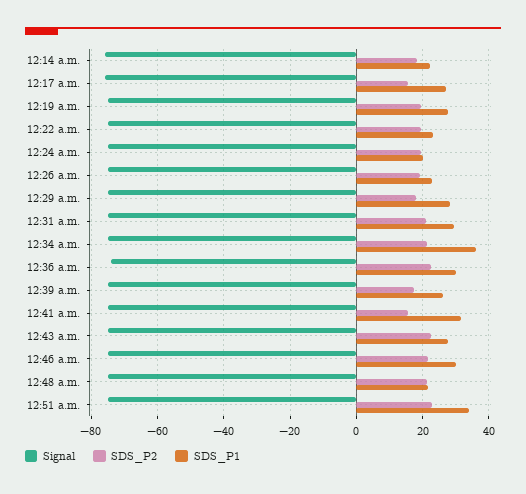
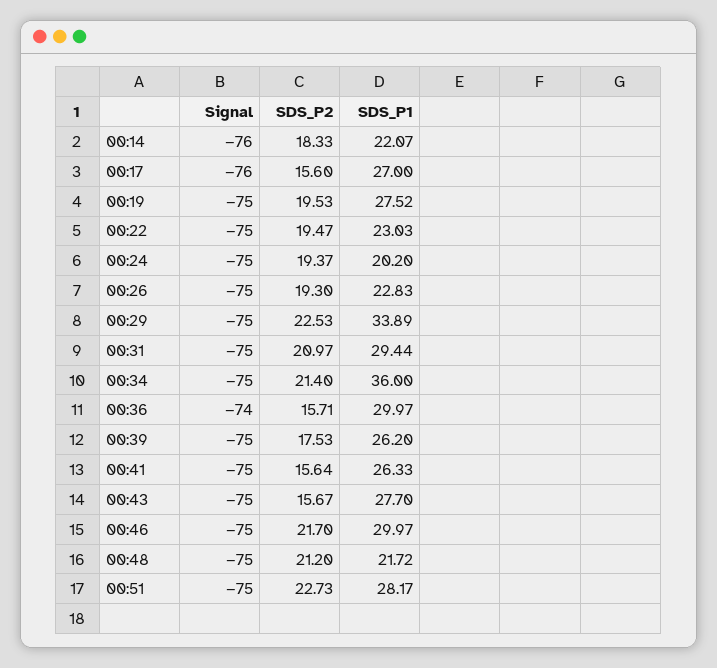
  {
    "Signal": {
      "12:14 a.m.": -76,
      "12:17 a.m.": -76,
      "12:19 a.m.": -75,
      "12:22 a.m.": -75,
      "12:24 a.m.": -75,
      "12:26 a.m.": -75,
      "12:29 a.m.": -75,
      "12:31 a.m.": -75,
      "12:34 a.m.": -75,
      "12:36 a.m.": -74,
      "12:39 a.m.": -75,
      "12:41 a.m.": -75,
      "12:43 a.m.": -75,
      "12:46 a.m.": -75,
      "12:48 a.m.": -75,
      "12:51 a.m.": -75
    },
    "SDS_P2": {
      "12:14 a.m.": 18.33,
      "12:17 a.m.": 15.6,
      "12:19 a.m.": 19.53,
      "12:22 a.m.": 19.47,
      "12:24 a.m.": 19.37,
      "12:26 a.m.": 19.3,
-     "12:29 a.m.": 18,
+     "12:29 a.m.": 22.53,
      "12:31 a.m.": 20.97,
      "12:34 a.m.": 21.4,
-     "12:36 a.m.": 22,
+     "12:36 a.m.": 15.71,
      "12:39 a.m.": 17.53,
      "12:41 a.m.": 15.64,
-     "12:43 a.m.": 22,
+     "12:43 a.m.": 15.67,
      "12:46 a.m.": 21.7,
      "12:48 a.m.": 21.2,
      "12:51 a.m.": 22.73
    },
    "SDS_P1": {
      "12:14 a.m.": 22.07,
      "12:17 a.m.": 27,
      "12:19 a.m.": 27.52,
      "12:22 a.m.": 23.03,
      "12:24 a.m.": 20.2,
      "12:26 a.m.": 22.83,
-     "12:29 a.m.": 28,
+     "12:29 a.m.": 33.89,
      "12:31 a.m.": 29.44,
      "12:34 a.m.": 36,
      "12:36 a.m.": 29.97,
      "12:39 a.m.": 26.2,
-     "12:41 a.m.": 32,
+     "12:41 a.m.": 26.33,
      "12:43 a.m.": 27.7,
      "12:46 a.m.": 29.97,
      "12:48 a.m.": 21.72,
-     "12:51 a.m.": 34
+     "12:51 a.m.": 28.17
    }
  }

